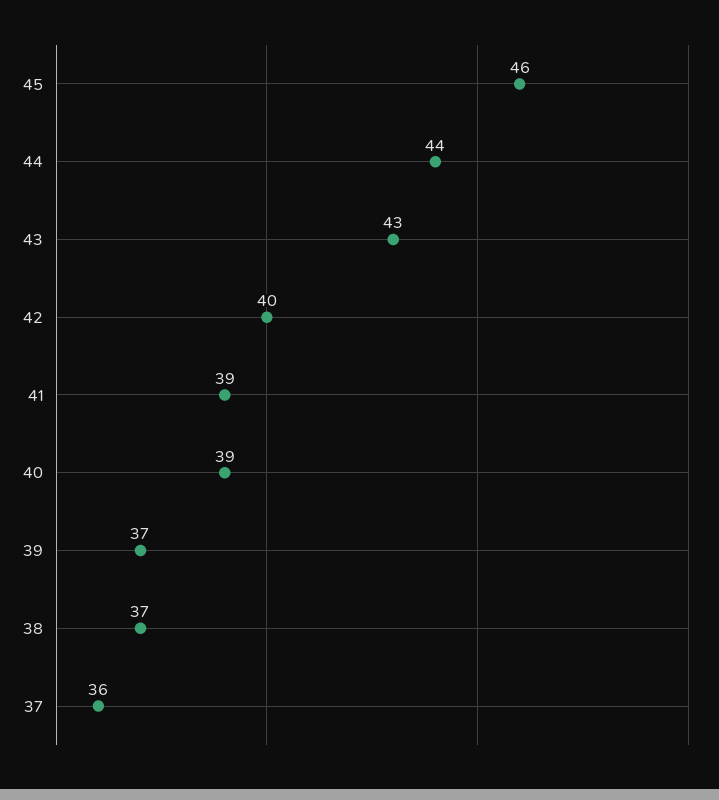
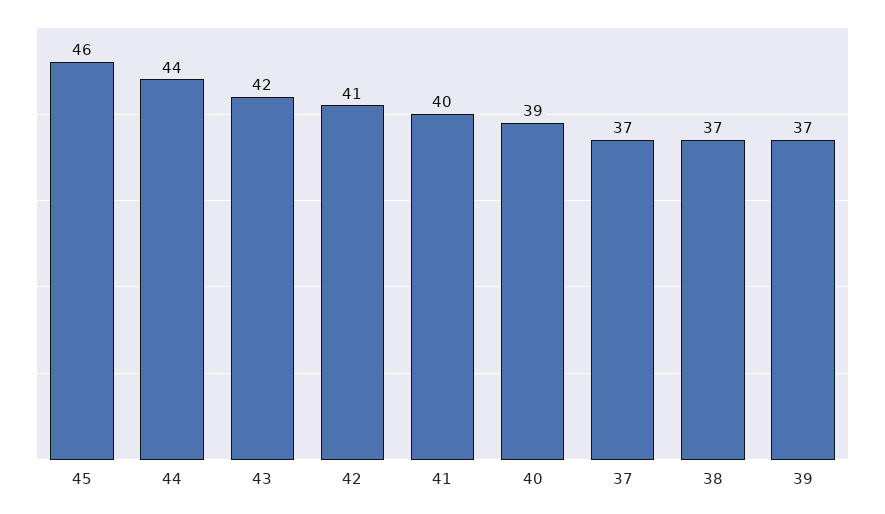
  {
    "45": 46,
    "44": 44,
-   "43": 43,
+   "43": 42,
-   "42": 40,
+   "42": 41,
-   "41": 39,
+   "41": 40,
    "40": 39,
    "39": 37,
    "38": 37,
-   "37": 36
+   "37": 37
  }

